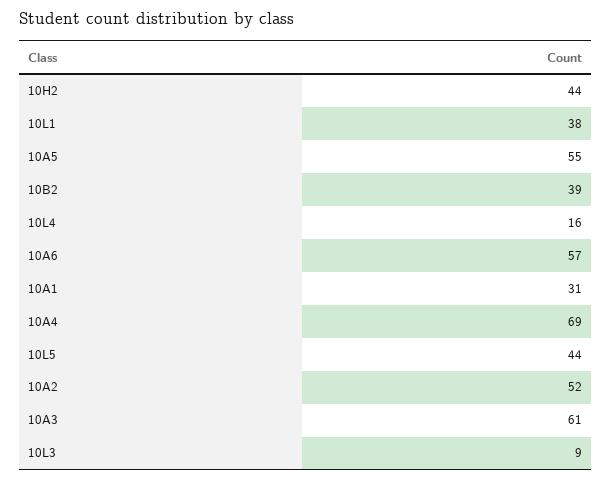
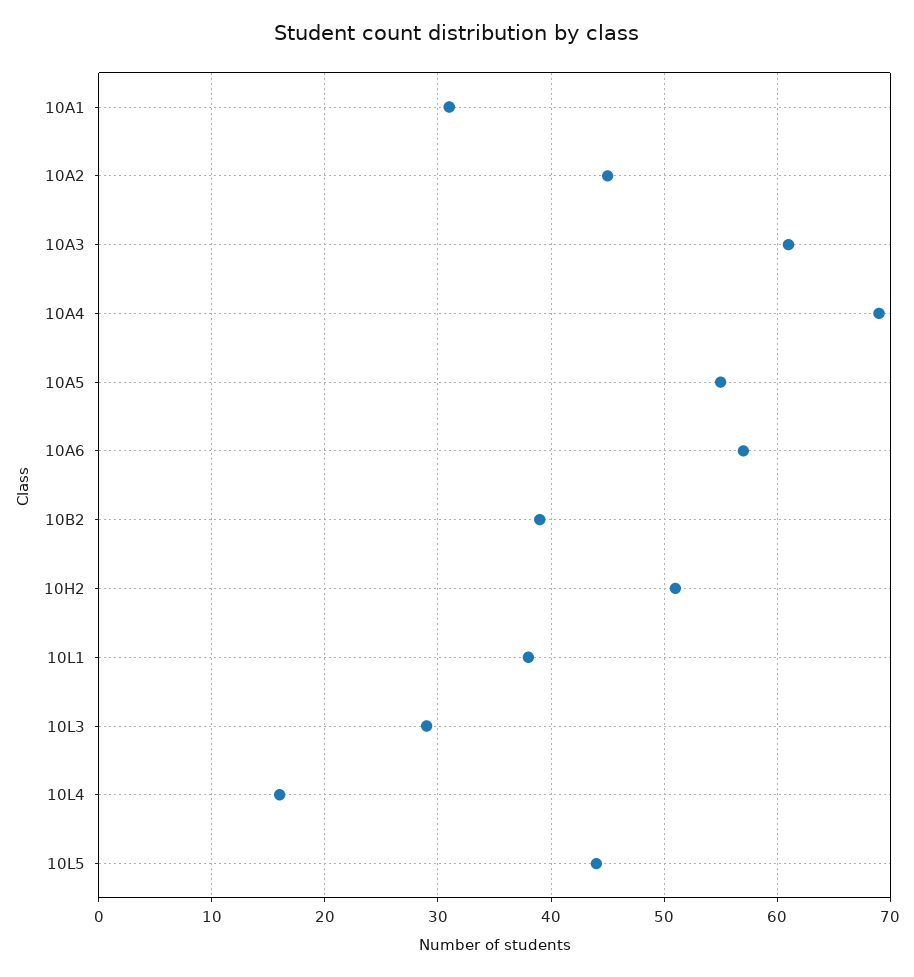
  {
-   "10H2": 44,
+   "10H2": 51,
    "10L1": 38,
    "10A5": 55,
    "10B2": 39,
    "10L4": 16,
    "10A6": 57,
    "10A1": 31,
    "10A4": 69,
    "10L5": 44,
-   "10A2": 52,
+   "10A2": 45,
    "10A3": 61,
-   "10L3": 9
+   "10L3": 29
  }

